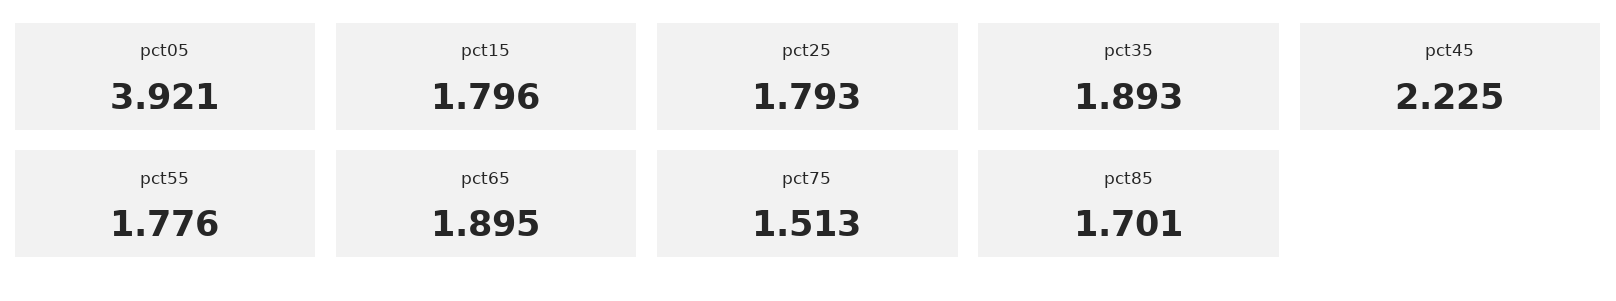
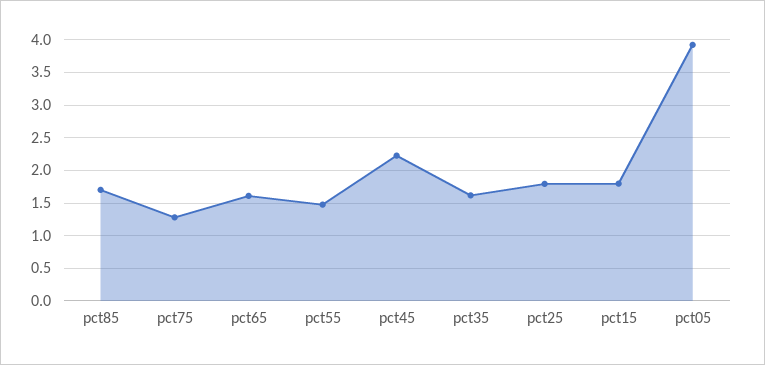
  {
    "pct05": 3.921,
    "pct15": 1.796,
    "pct25": 1.793,
-   "pct35": 1.893,
+   "pct35": 1.6,
    "pct45": 2.225,
-   "pct55": 1.776,
+   "pct55": 1.5,
-   "pct65": 1.895,
+   "pct65": 1.6,
-   "pct75": 1.513,
+   "pct75": 1.3,
    "pct85": 1.701
  }

